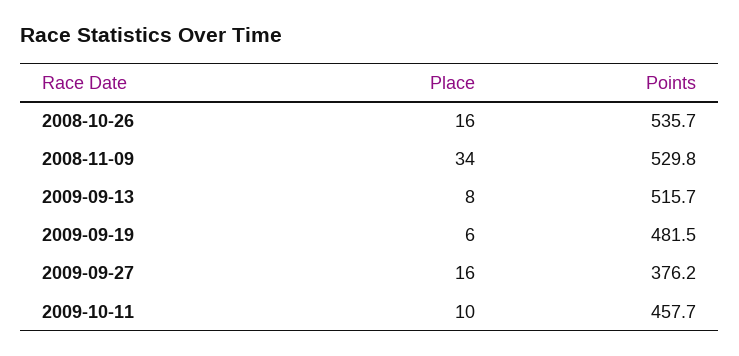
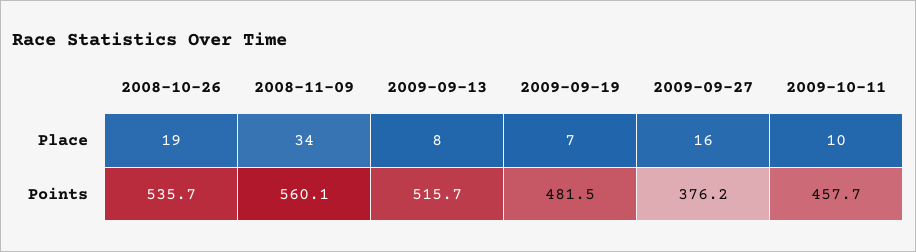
  {
    "Place": {
-     "2008-10-26": 16,
+     "2008-10-26": 19,
      "2008-11-09": 34,
      "2009-09-13": 8,
-     "2009-09-19": 6,
+     "2009-09-19": 7,
      "2009-09-27": 16,
      "2009-10-11": 10
    },
    "Points": {
      "2008-10-26": 535.7,
-     "2008-11-09": 529.8,
+     "2008-11-09": 560.1,
      "2009-09-13": 515.7,
      "2009-09-19": 481.5,
      "2009-09-27": 376.2,
      "2009-10-11": 457.7
    }
  }

